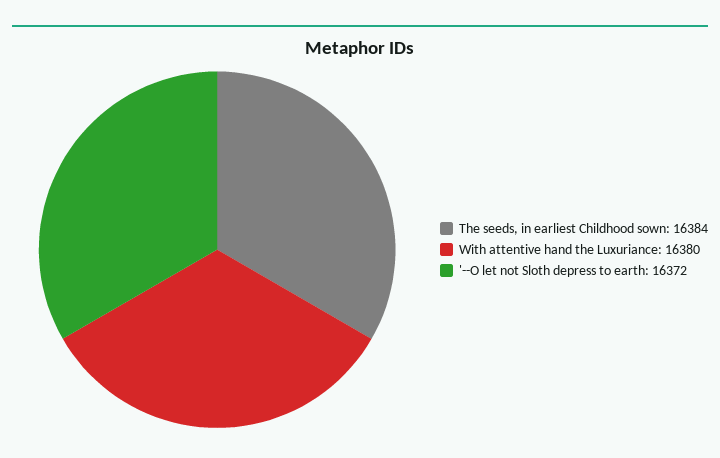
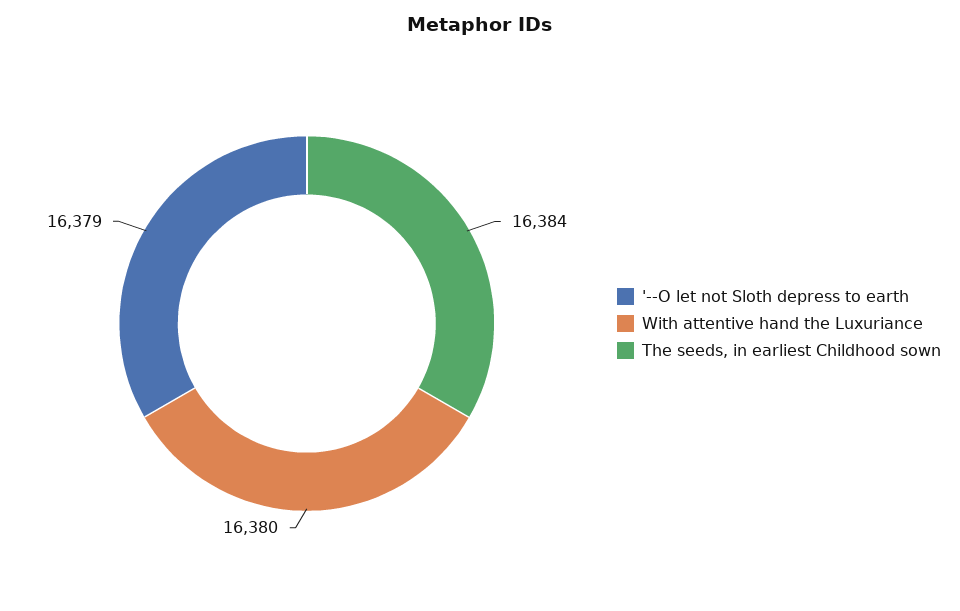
  {
    "The seeds, in earliest Childhood sown": 16384,
    "With attentive hand the Luxuriance": 16380,
-   "'--O let not Sloth depress to earth": 16372
+   "'--O let not Sloth depress to earth": 16379
  }

